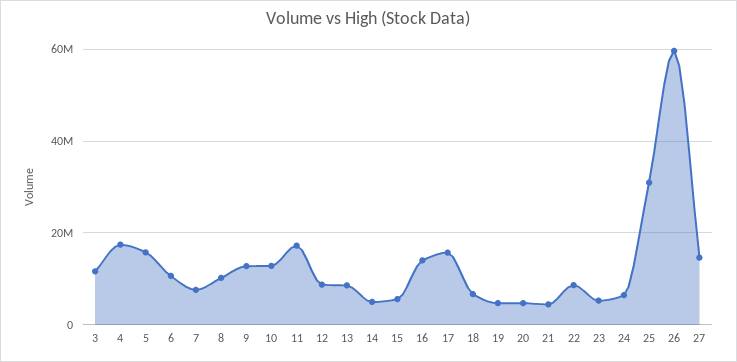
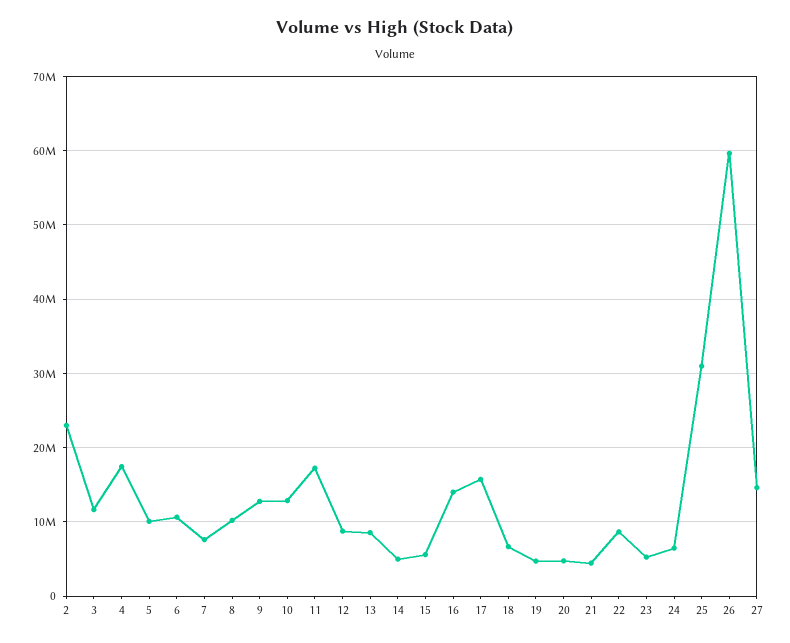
  {
    "3": 12000000,
    "4": 17000000,
-   "5": 16000000,
+   "5": 10000000,
    "6": 11000000,
    "7": 8000000,
    "8": 10000000,
    "9": 13000000,
    "10": 13000000,
    "11": 17000000,
    "12": 9000000,
    "13": 9000000,
    "14": 5000000,
    "15": 6000000,
    "16": 14000000,
    "17": 16000000,
    "18": 7000000,
    "19": 5000000,
    "20": 5000000,
    "21": 4000000,
    "22": 9000000,
    "23": 5000000,
    "24": 6000000,
    "25": 31000000,
    "26": 60000000,
-   "27": 15000000
+   "27": 15000000,
+   "2": 23000000
  }

